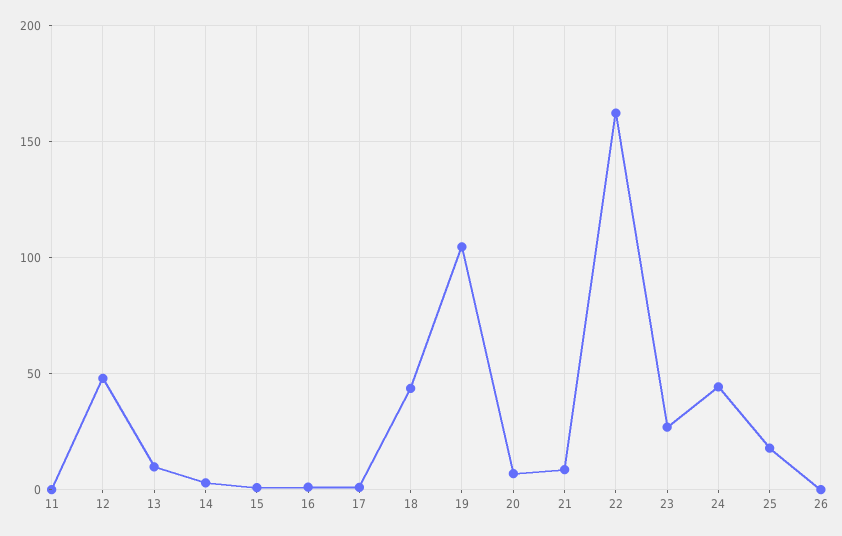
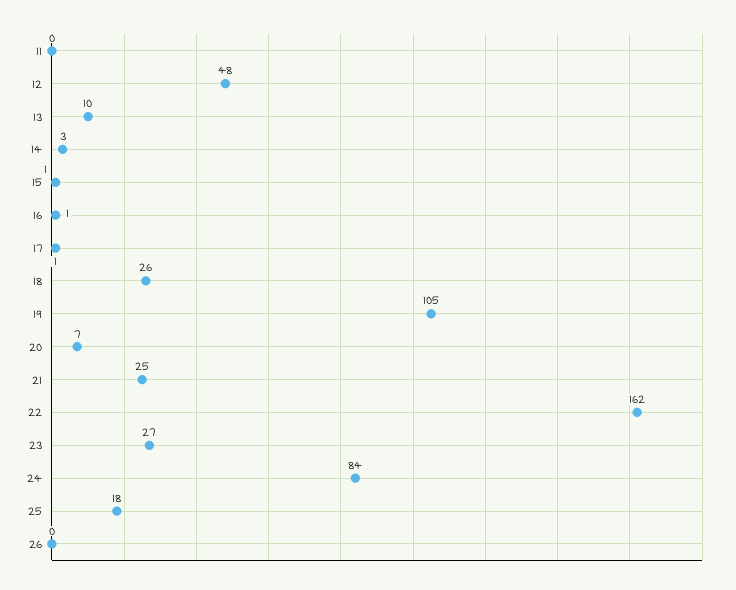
  {
    "11": 0,
    "12": 48,
    "13": 10,
    "14": 3,
    "15": 1,
    "16": 1,
    "17": 1,
-   "18": 45,
+   "18": 26,
    "19": 105,
    "20": 7,
-   "21": 10,
+   "21": 25,
    "22": 162,
    "23": 27,
-   "24": 45,
+   "24": 84,
    "25": 18,
    "26": 0
  }

